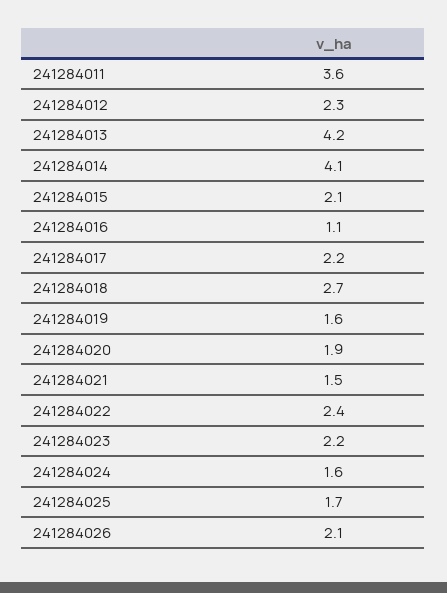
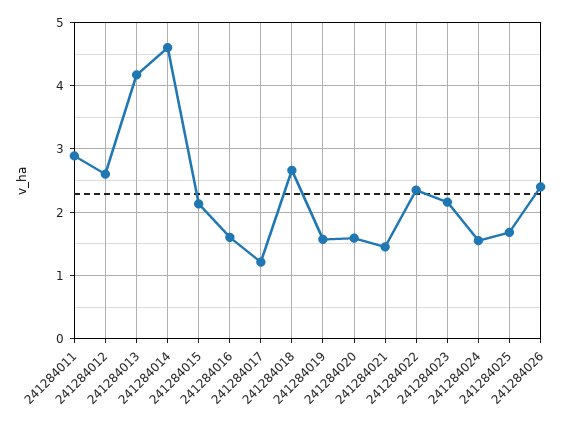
  {
-   "241284011": 3.6,
+   "241284011": 2.9,
-   "241284012": 2.3,
+   "241284012": 2.6,
    "241284013": 4.2,
-   "241284014": 4.1,
+   "241284014": 4.6,
    "241284015": 2.1,
-   "241284016": 1.1,
+   "241284016": 1.6,
-   "241284017": 2.2,
+   "241284017": 1.2,
    "241284018": 2.7,
    "241284019": 1.6,
-   "241284020": 1.9,
+   "241284020": 1.6,
    "241284021": 1.5,
    "241284022": 2.4,
    "241284023": 2.2,
    "241284024": 1.6,
    "241284025": 1.7,
-   "241284026": 2.1
+   "241284026": 2.4
  }

